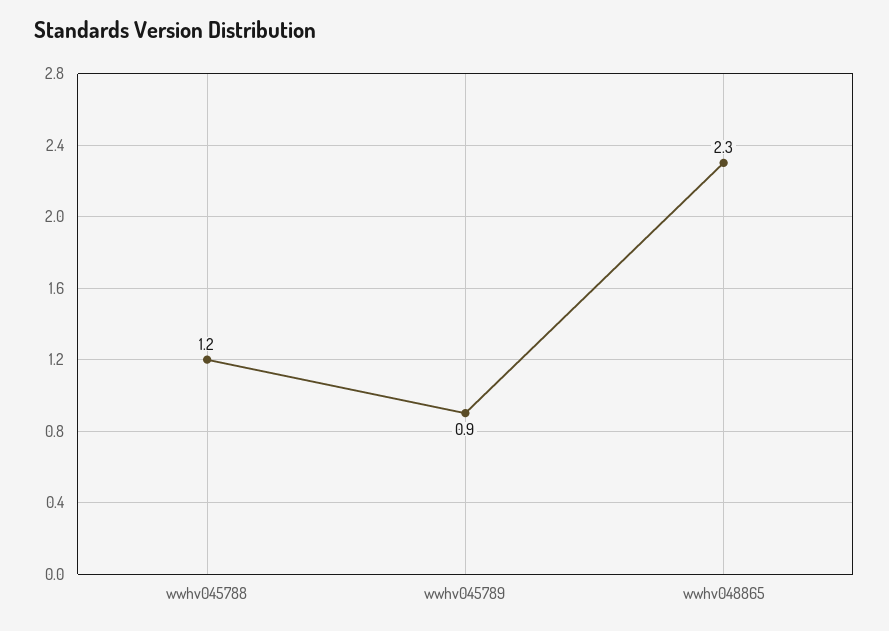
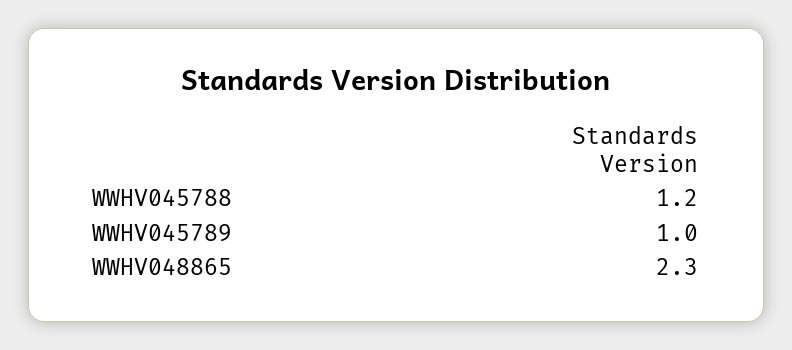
  {
    "wwhv045788": 1.2,
-   "wwhv045789": 0.9,
+   "wwhv045789": 1,
    "wwhv048865": 2.3
  }

